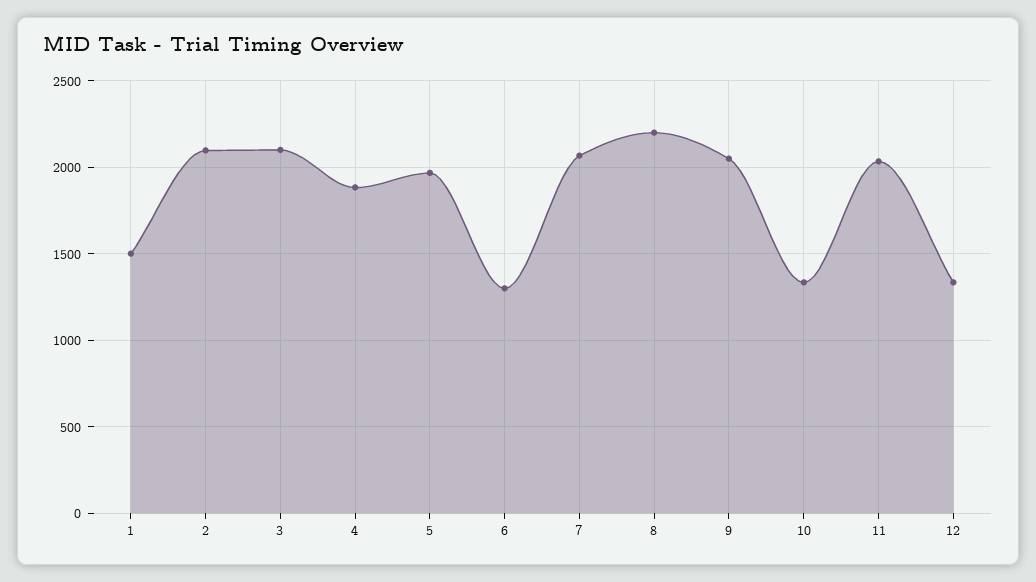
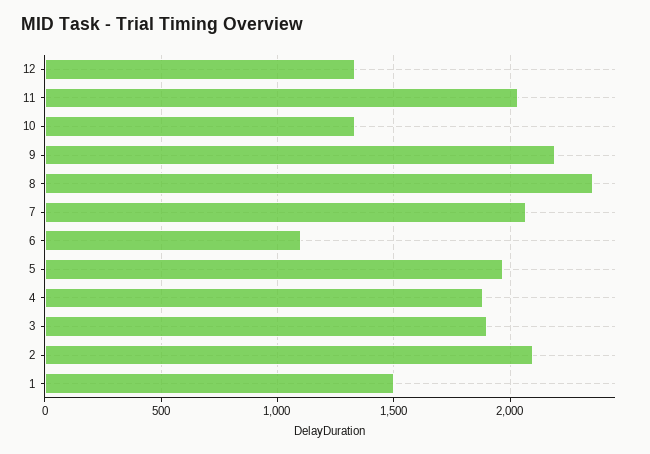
  {
    "1": 1500,
    "2": 2100,
-   "3": 2100,
+   "3": 1900,
    "4": 1900,
    "5": 1950,
-   "6": 1300,
+   "6": 1100,
    "7": 2050,
-   "8": 2200,
+   "8": 2350,
-   "9": 2050,
+   "9": 2200,
    "10": 1350,
    "11": 2050,
    "12": 1350
  }

